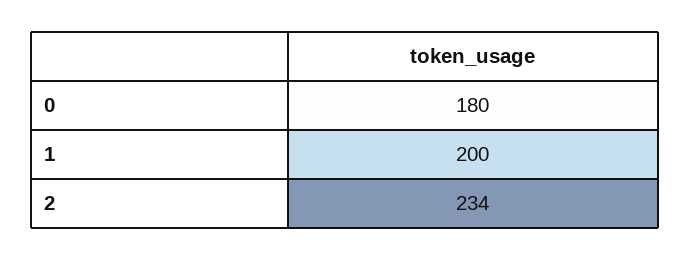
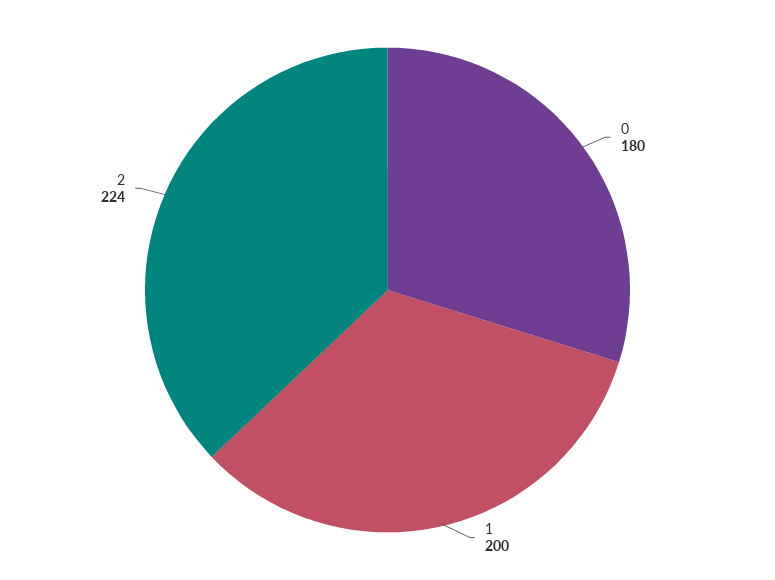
  {
    "0": 180,
    "1": 200,
-   "2": 234
+   "2": 224
  }

